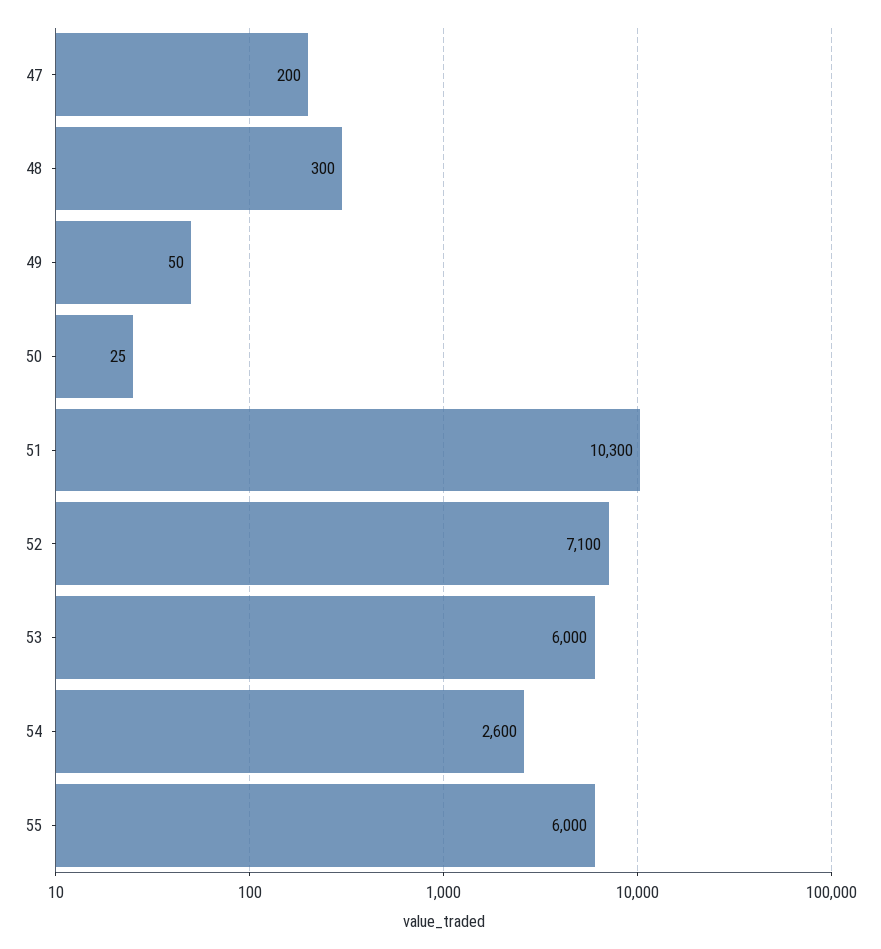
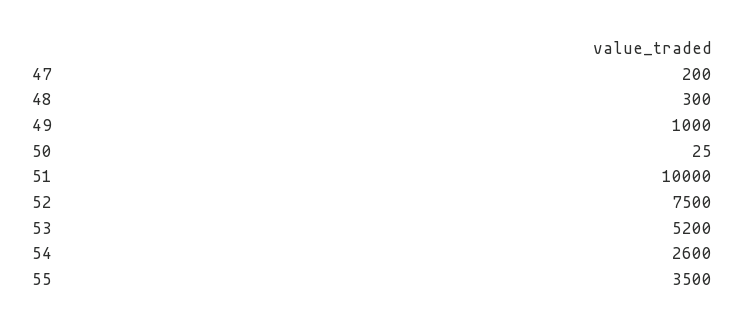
  {
    "47": 200,
    "48": 300,
-   "49": 50,
+   "49": 1000,
    "50": 25,
-   "51": 10300,
+   "51": 10000,
-   "52": 7100,
+   "52": 7500,
-   "53": 6000,
+   "53": 5200,
    "54": 2600,
-   "55": 6000
+   "55": 3500
  }

